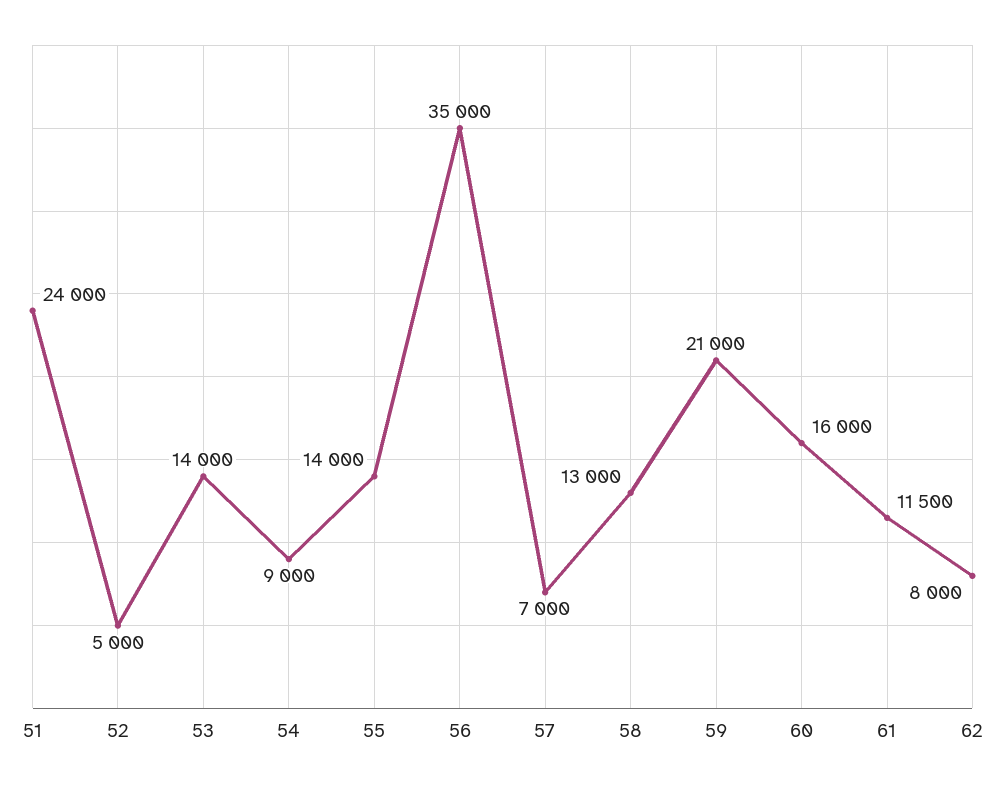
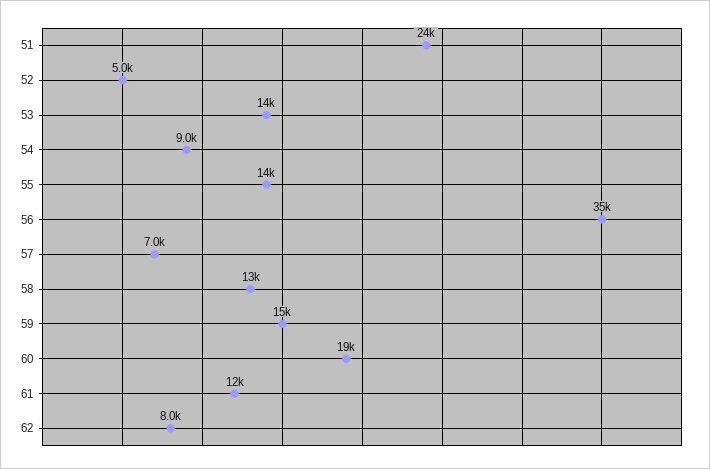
  {
    "51": 24000,
    "52": 5000,
    "53": 14000,
    "54": 9000,
    "55": 14000,
    "56": 35000,
    "57": 7000,
    "58": 13000,
-   "59": 21000,
+   "59": 15000,
-   "60": 16000,
+   "60": 19000,
    "61": 11500,
    "62": 8000
  }

